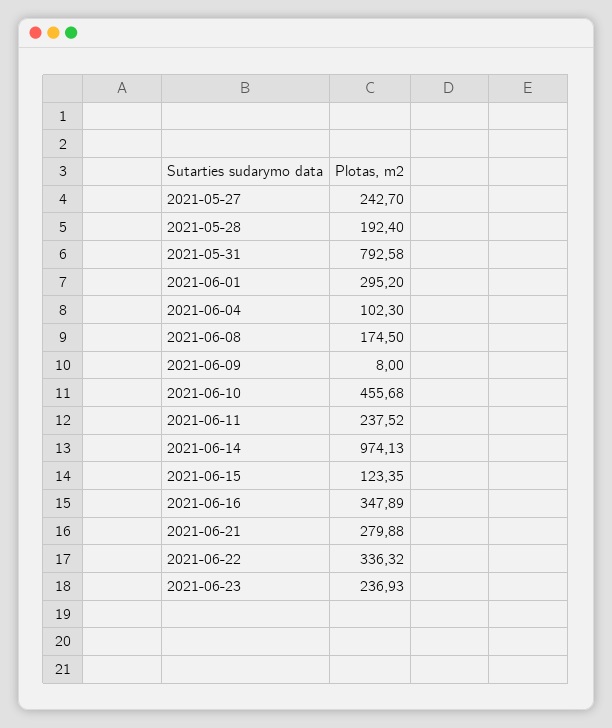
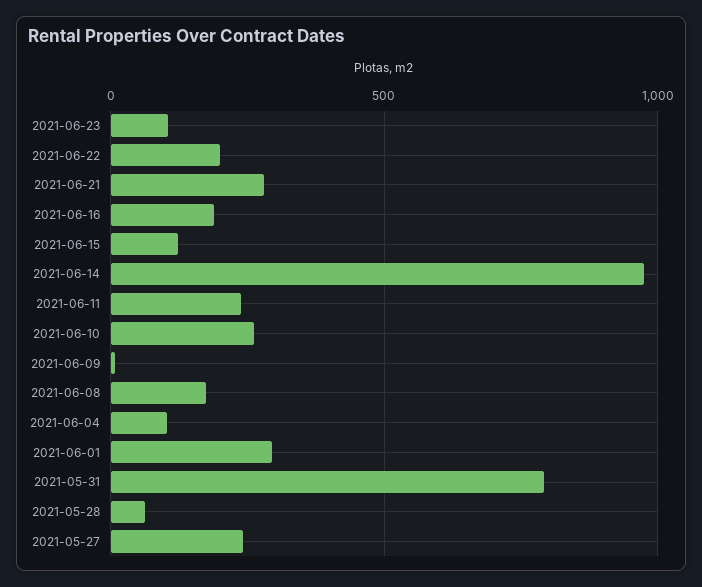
  {
    "2021-05-27": 242.7,
-   "2021-05-28": 192.4,
+   "2021-05-28": 50,
    "2021-05-31": 792.58,
    "2021-06-01": 295.2,
    "2021-06-04": 102.3,
    "2021-06-08": 174.5,
    "2021-06-09": 8,
-   "2021-06-10": 455.68,
+   "2021-06-10": 250,
    "2021-06-11": 237.52,
    "2021-06-14": 974.13,
    "2021-06-15": 123.35,
-   "2021-06-16": 347.89,
+   "2021-06-16": 200,
    "2021-06-21": 279.88,
-   "2021-06-22": 336.32,
+   "2021-06-22": 200,
-   "2021-06-23": 236.93
+   "2021-06-23": 100
  }

